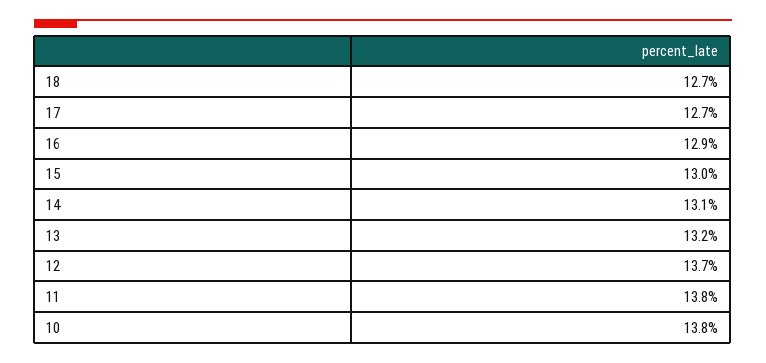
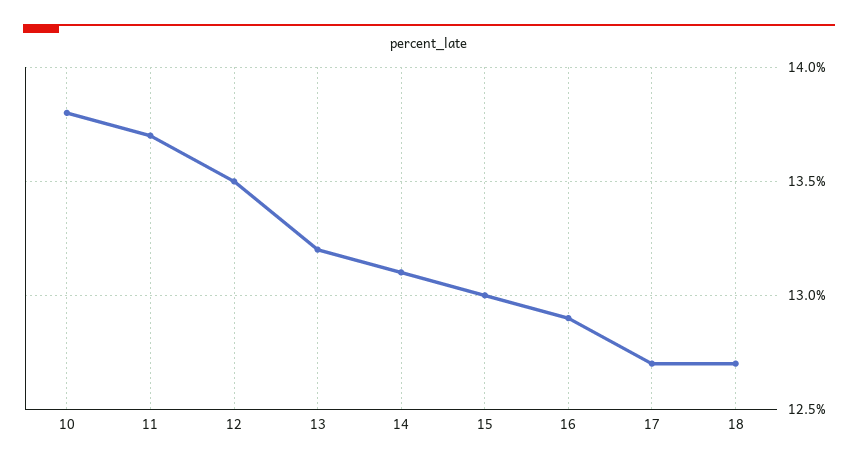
  {
    "18": 12.7,
    "17": 12.7,
    "16": 12.9,
    "15": 13,
    "14": 13.1,
    "13": 13.2,
-   "12": 13.7,
+   "12": 13.5,
-   "11": 13.8,
+   "11": 13.7,
    "10": 13.8
  }

